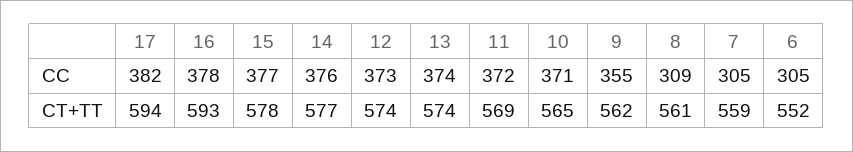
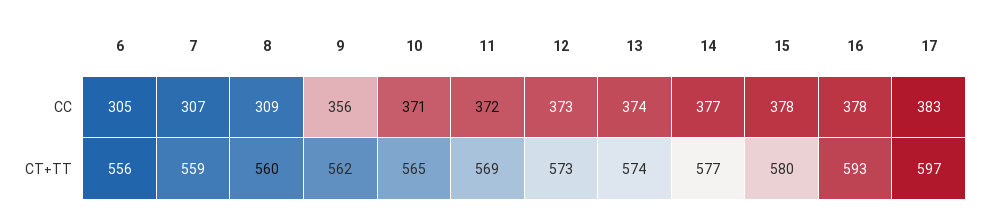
  {
    "17": {
-     "CC": 382,
+     "CC": 383,
-     "CT+TT": 594
+     "CT+TT": 597
    },
    "16": {
      "CC": 378,
      "CT+TT": 593
    },
    "15": {
-     "CC": 377,
+     "CC": 378,
-     "CT+TT": 578
+     "CT+TT": 580
    },
    "14": {
-     "CC": 376,
+     "CC": 377,
      "CT+TT": 577
    },
    "12": {
      "CC": 373,
-     "CT+TT": 574
+     "CT+TT": 573
    },
    "13": {
      "CC": 374,
      "CT+TT": 574
    },
    "11": {
      "CC": 372,
      "CT+TT": 569
    },
    "10": {
      "CC": 371,
      "CT+TT": 565
    },
    "9": {
-     "CC": 355,
+     "CC": 356,
      "CT+TT": 562
    },
    "8": {
      "CC": 309,
-     "CT+TT": 561
+     "CT+TT": 560
    },
    "7": {
-     "CC": 305,
+     "CC": 307,
      "CT+TT": 559
    },
    "6": {
      "CC": 305,
-     "CT+TT": 552
+     "CT+TT": 556
    }
  }

